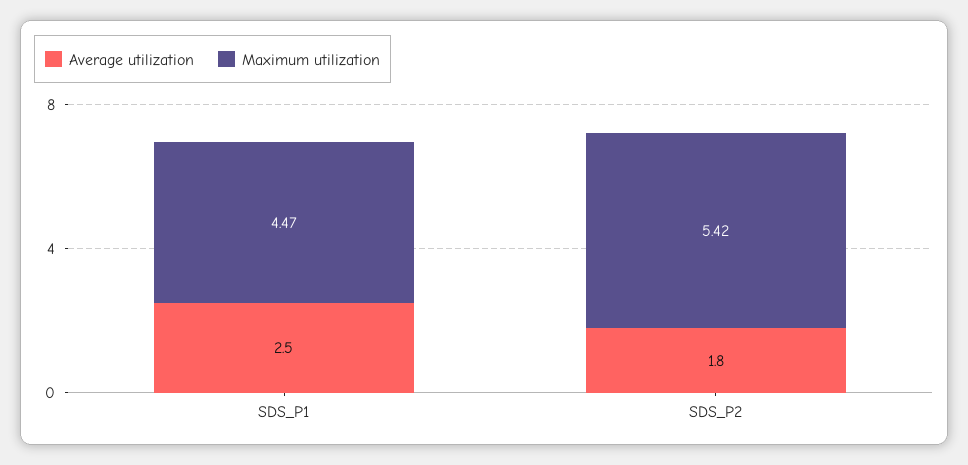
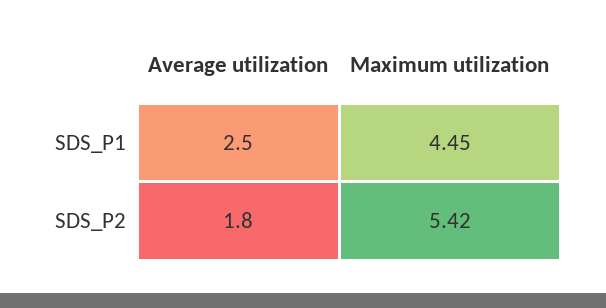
  {
    "Average utilization": {
      "SDS_P1": 2.5,
      "SDS_P2": 1.8
    },
    "Maximum utilization": {
-     "SDS_P1": 4.47,
+     "SDS_P1": 4.45,
      "SDS_P2": 5.42
    }
  }

